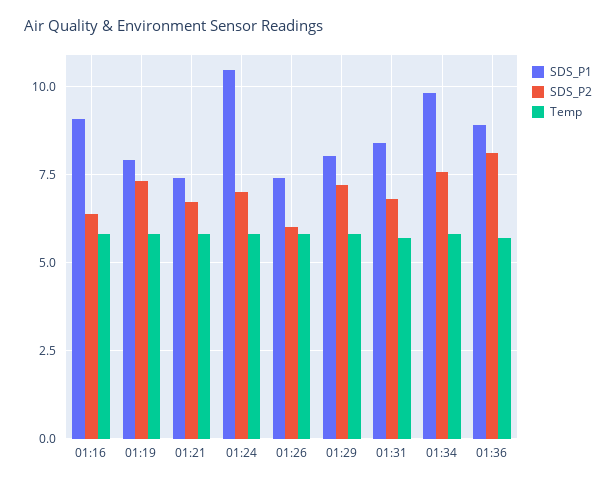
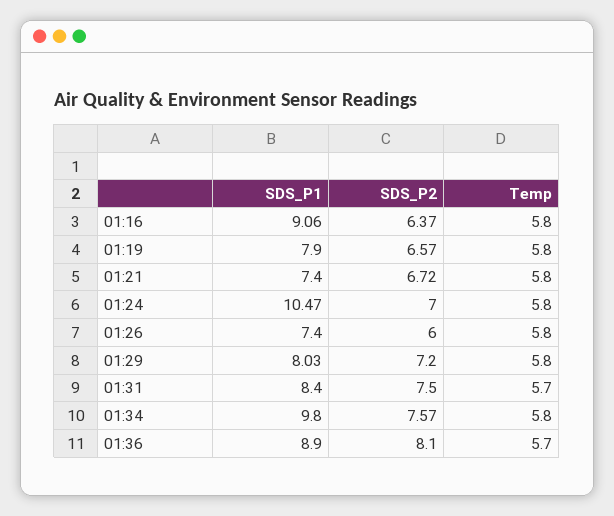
  {
    "SDS_P1": {
      "01:16": 9.06,
      "01:19": 7.9,
      "01:21": 7.4,
      "01:24": 10.47,
      "01:26": 7.4,
      "01:29": 8.03,
      "01:31": 8.4,
      "01:34": 9.8,
      "01:36": 8.9
    },
    "SDS_P2": {
      "01:16": 6.37,
-     "01:19": 7.25,
+     "01:19": 6.57,
      "01:21": 6.72,
      "01:24": 7,
      "01:26": 6,
      "01:29": 7.2,
-     "01:31": 6.75,
+     "01:31": 7.5,
      "01:34": 7.57,
      "01:36": 8.1
    },
    "Temp": {
      "01:16": 5.8,
      "01:19": 5.8,
      "01:21": 5.8,
      "01:24": 5.8,
      "01:26": 5.8,
      "01:29": 5.8,
      "01:31": 5.7,
      "01:34": 5.8,
      "01:36": 5.7
    }
  }

